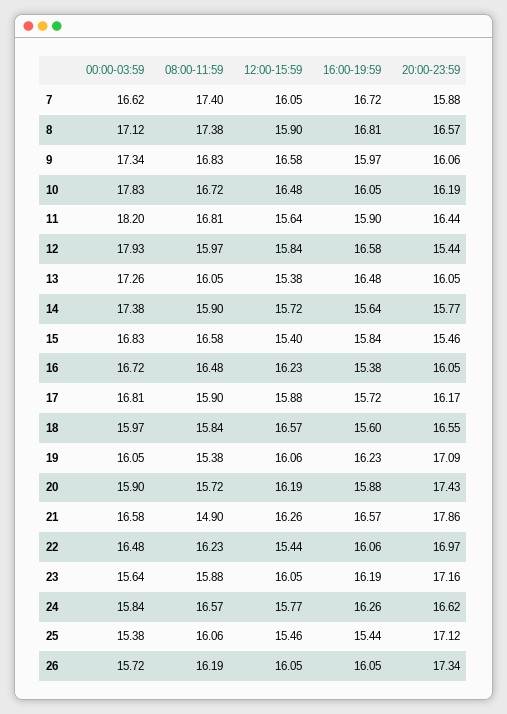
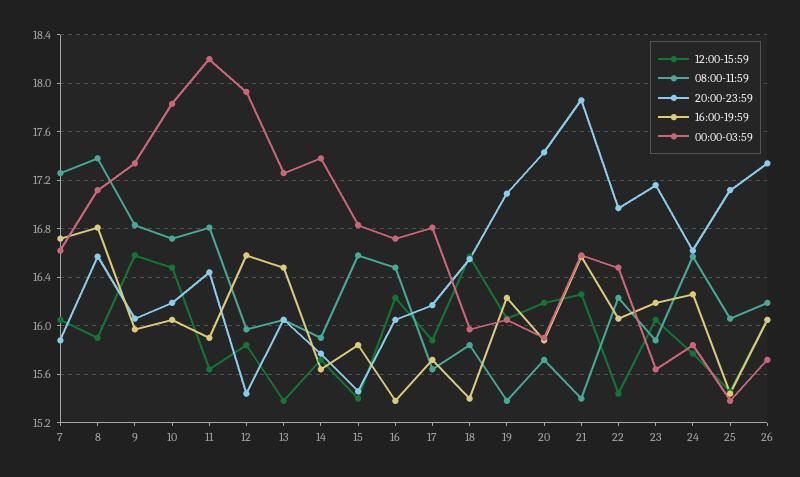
  {
    "00:00-03:59": {
      "7": 16.62,
      "8": 17.12,
      "9": 17.34,
      "10": 17.83,
      "11": 18.2,
      "12": 17.93,
      "13": 17.26,
      "14": 17.38,
      "15": 16.83,
      "16": 16.72,
      "17": 16.81,
      "18": 15.97,
      "19": 16.05,
      "20": 15.9,
      "21": 16.58,
      "22": 16.48,
      "23": 15.64,
      "24": 15.84,
      "25": 15.38,
      "26": 15.72
    },
    "08:00-11:59": {
-     "7": 17.4,
+     "7": 17.25,
      "8": 17.38,
      "9": 16.83,
      "10": 16.72,
      "11": 16.81,
      "12": 15.97,
      "13": 16.05,
      "14": 15.9,
      "15": 16.58,
      "16": 16.48,
-     "17": 15.9,
+     "17": 15.65,
      "18": 15.84,
      "19": 15.38,
      "20": 15.72,
-     "21": 14.9,
+     "21": 15.4,
      "22": 16.23,
      "23": 15.88,
      "24": 16.57,
      "25": 16.06,
      "26": 16.19
    },
    "12:00-15:59": {
      "7": 16.05,
      "8": 15.9,
      "9": 16.58,
      "10": 16.48,
      "11": 15.64,
      "12": 15.84,
      "13": 15.38,
      "14": 15.72,
      "15": 15.4,
      "16": 16.23,
      "17": 15.88,
      "18": 16.57,
      "19": 16.06,
      "20": 16.19,
      "21": 16.26,
      "22": 15.44,
      "23": 16.05,
      "24": 15.77,
      "25": 15.46,
      "26": 16.05
    },
    "16:00-19:59": {
      "7": 16.72,
      "8": 16.81,
      "9": 15.97,
      "10": 16.05,
      "11": 15.9,
      "12": 16.58,
      "13": 16.48,
      "14": 15.64,
      "15": 15.84,
      "16": 15.38,
      "17": 15.72,
-     "18": 15.6,
+     "18": 15.4,
      "19": 16.23,
      "20": 15.88,
      "21": 16.57,
      "22": 16.06,
      "23": 16.19,
      "24": 16.26,
      "25": 15.44,
      "26": 16.05
    },
    "20:00-23:59": {
      "7": 15.88,
      "8": 16.57,
      "9": 16.06,
      "10": 16.19,
      "11": 16.44,
      "12": 15.44,
      "13": 16.05,
      "14": 15.77,
      "15": 15.46,
      "16": 16.05,
      "17": 16.17,
      "18": 16.55,
      "19": 17.09,
      "20": 17.43,
      "21": 17.86,
      "22": 16.97,
      "23": 17.16,
      "24": 16.62,
      "25": 17.12,
      "26": 17.34
    }
  }

